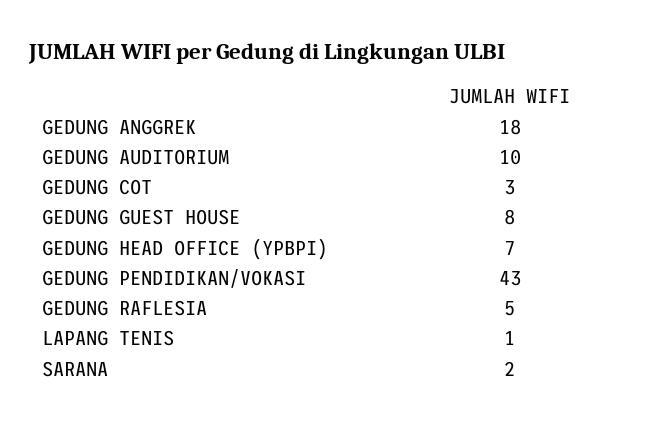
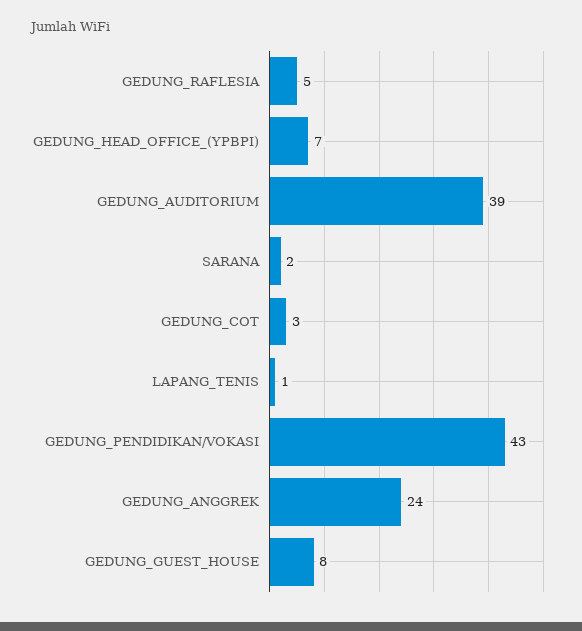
  {
-   "GEDUNG ANGGREK": 18,
+   "GEDUNG ANGGREK": 24,
-   "GEDUNG AUDITORIUM": 10,
+   "GEDUNG AUDITORIUM": 39,
    "GEDUNG COT": 3,
    "GEDUNG GUEST HOUSE": 8,
    "GEDUNG HEAD OFFICE (YPBPI)": 7,
    "GEDUNG PENDIDIKAN/VOKASI": 43,
    "GEDUNG RAFLESIA": 5,
    "LAPANG TENIS": 1,
    "SARANA": 2
  }

